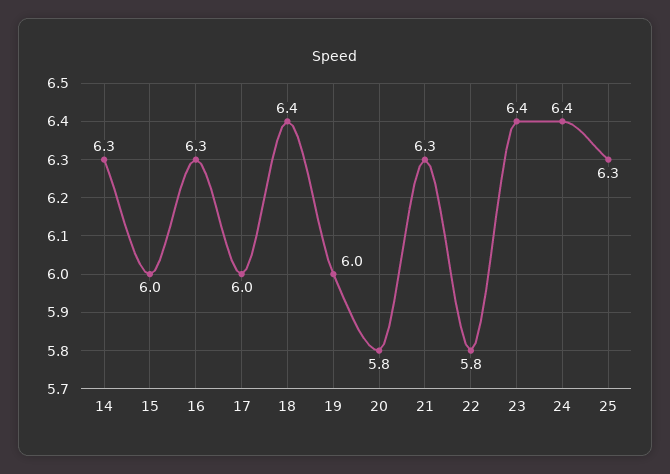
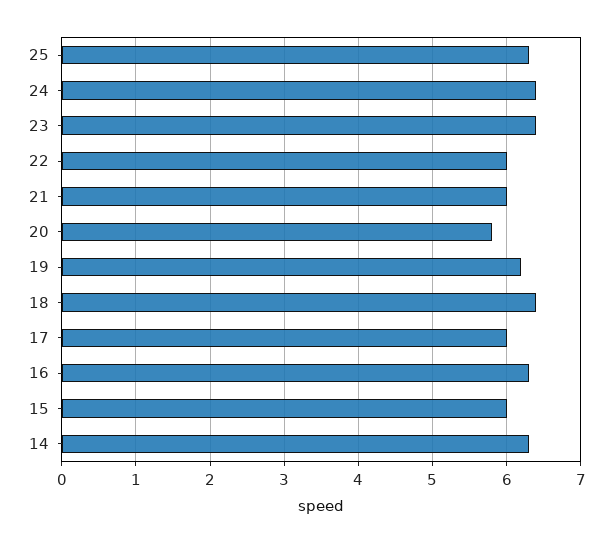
  {
    "14": 6.3,
    "15": 6,
    "16": 6.3,
    "17": 6,
    "18": 6.4,
-   "19": 6,
+   "19": 6.2,
    "20": 5.8,
-   "21": 6.3,
+   "21": 6,
-   "22": 5.8,
+   "22": 6,
    "23": 6.4,
    "24": 6.4,
    "25": 6.3
  }

